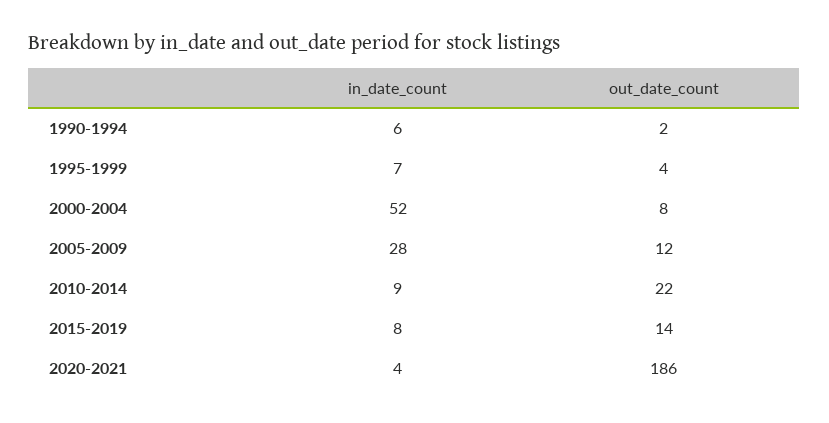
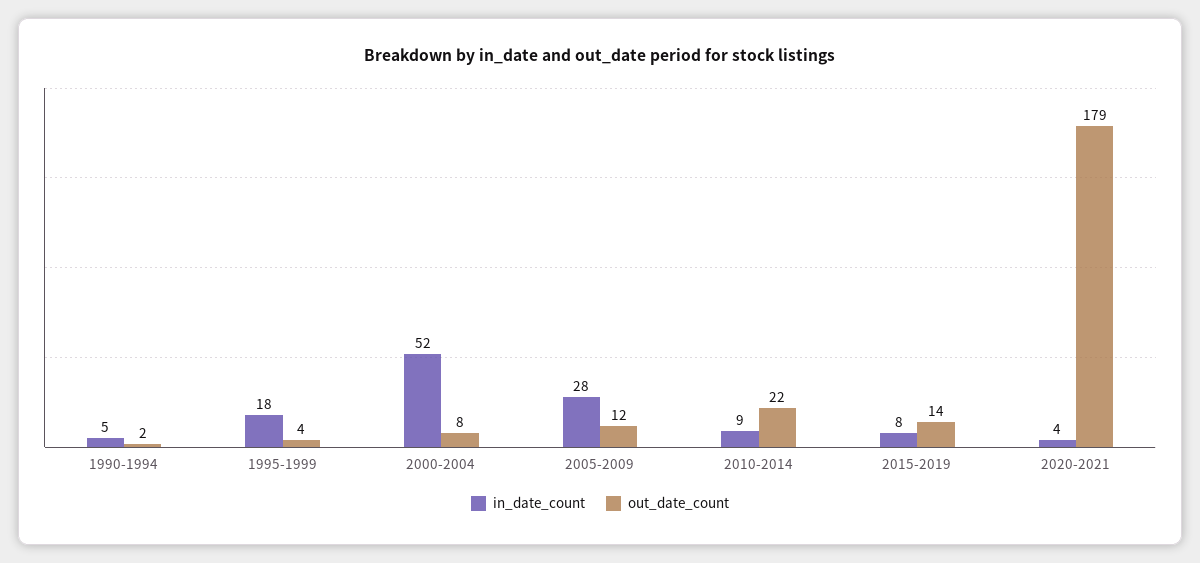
  {
    "in_date_count": {
-     "1990-1994": 6,
+     "1990-1994": 5,
-     "1995-1999": 7,
+     "1995-1999": 18,
      "2000-2004": 52,
      "2005-2009": 28,
      "2010-2014": 9,
      "2015-2019": 8,
      "2020-2021": 4
    },
    "out_date_count": {
      "1990-1994": 2,
      "1995-1999": 4,
      "2000-2004": 8,
      "2005-2009": 12,
      "2010-2014": 22,
      "2015-2019": 14,
-     "2020-2021": 186
+     "2020-2021": 179
    }
  }

